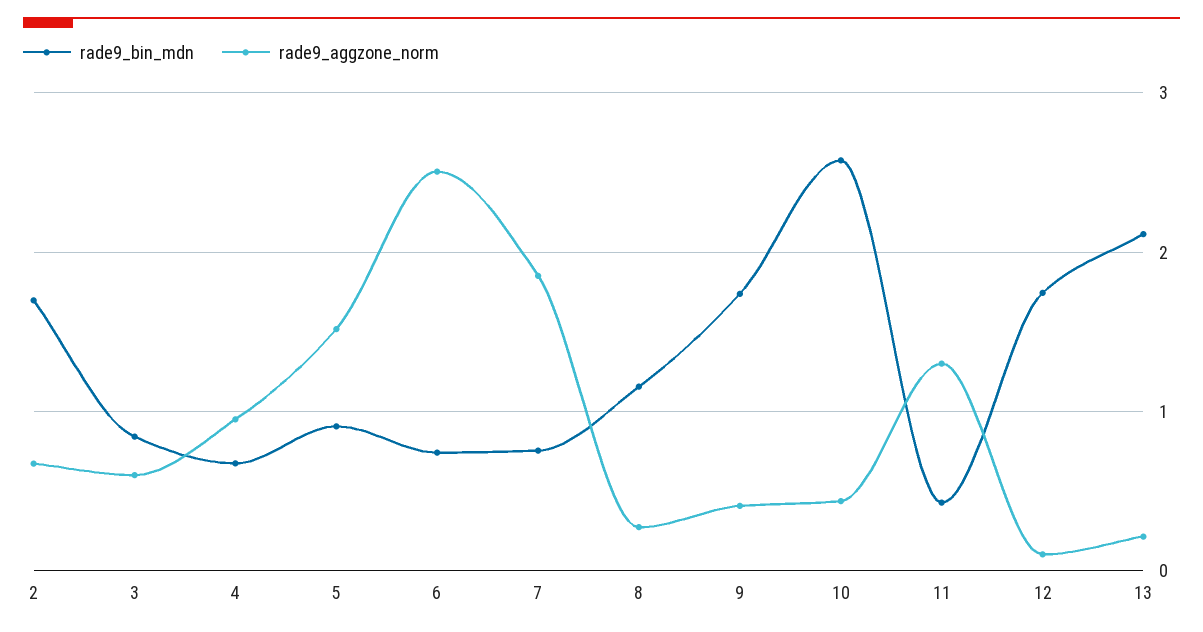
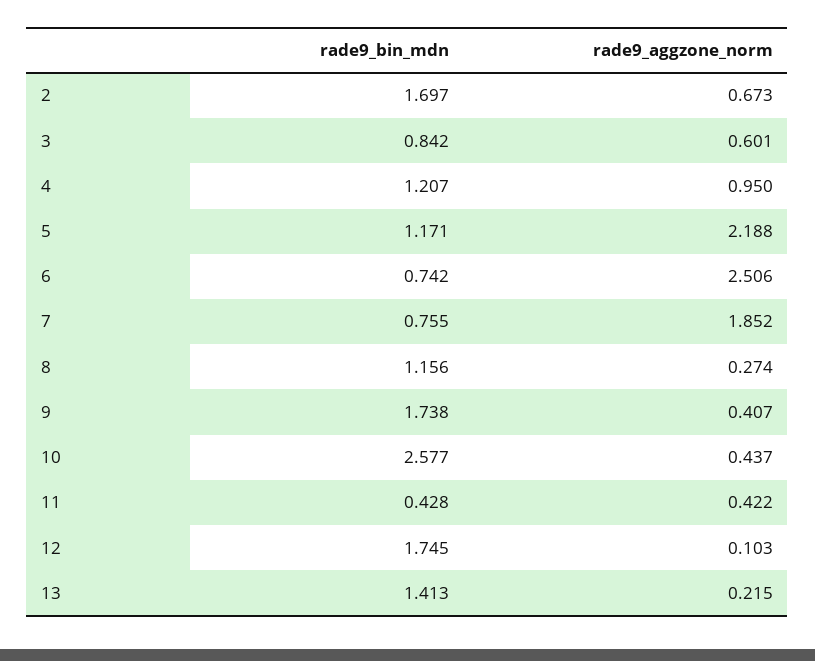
  {
    "rade9_bin_mdn": {
      "2": 1.697,
      "3": 0.842,
-     "4": 0.7,
+     "4": 1.207,
-     "5": 0.9,
+     "5": 1.171,
      "6": 0.742,
      "7": 0.755,
      "8": 1.156,
      "9": 1.738,
      "10": 2.577,
      "11": 0.428,
      "12": 1.745,
-     "13": 2.1
+     "13": 1.413
    },
    "rade9_aggzone_norm": {
      "2": 0.673,
      "3": 0.601,
      "4": 0.95,
-     "5": 1.5,
+     "5": 2.188,
      "6": 2.506,
      "7": 1.852,
      "8": 0.274,
      "9": 0.407,
      "10": 0.437,
-     "11": 1.3,
+     "11": 0.422,
      "12": 0.103,
      "13": 0.215
    }
  }

